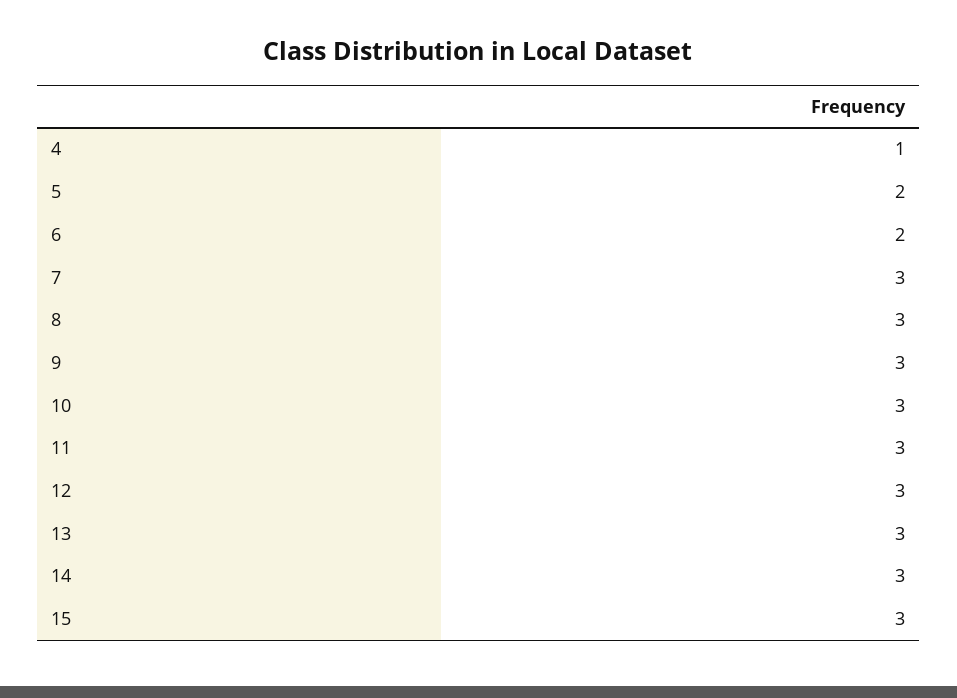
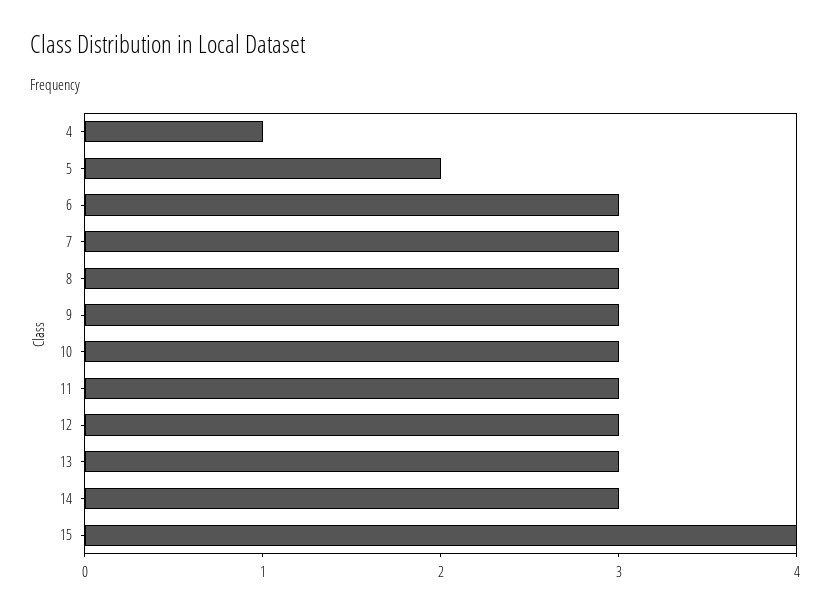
  {
    "4": 1,
    "5": 2,
-   "6": 2,
+   "6": 3,
    "7": 3,
    "8": 3,
    "9": 3,
    "10": 3,
    "11": 3,
    "12": 3,
    "13": 3,
    "14": 3,
-   "15": 3
+   "15": 4
  }

